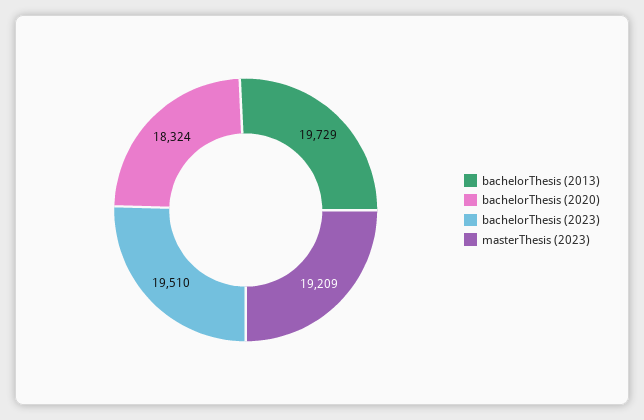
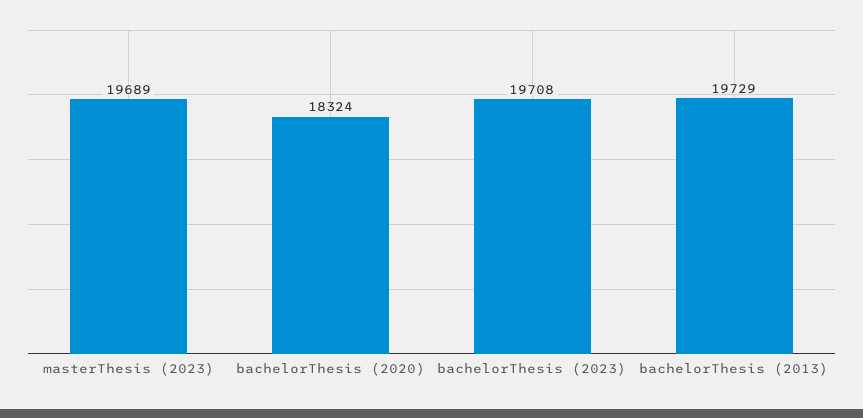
  {
    "bachelorThesis (2013)": 19729,
    "bachelorThesis (2020)": 18324,
-   "bachelorThesis (2023)": 19510,
+   "bachelorThesis (2023)": 19708,
-   "masterThesis (2023)": 19209
+   "masterThesis (2023)": 19689
  }

